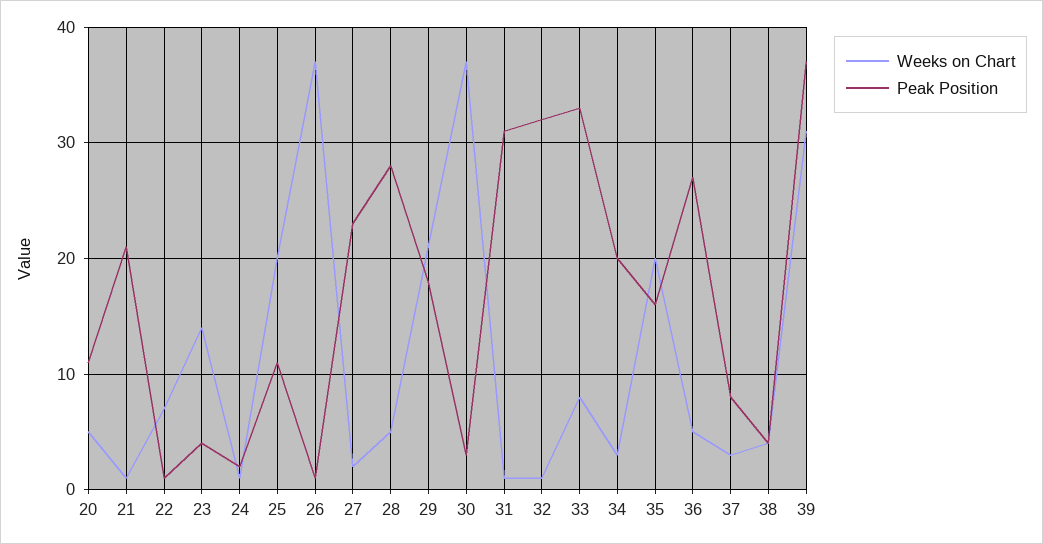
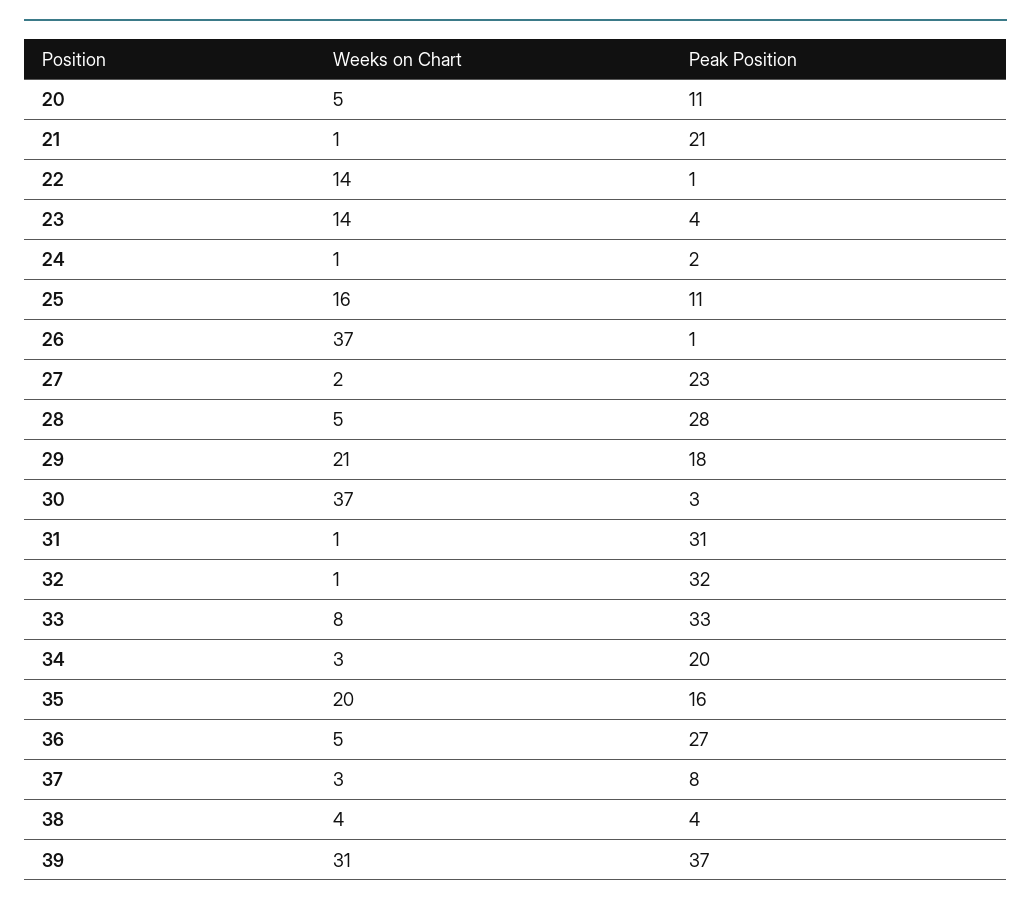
  {
    "Weeks on Chart": {
      "20": 5,
      "21": 1,
-     "22": 7,
+     "22": 14,
      "23": 14,
      "24": 1,
-     "25": 20,
+     "25": 16,
      "26": 37,
      "27": 2,
      "28": 5,
      "29": 21,
      "30": 37,
      "31": 1,
      "32": 1,
      "33": 8,
      "34": 3,
      "35": 20,
      "36": 5,
      "37": 3,
      "38": 4,
      "39": 31
    },
    "Peak Position": {
      "20": 11,
      "21": 21,
      "22": 1,
      "23": 4,
      "24": 2,
      "25": 11,
      "26": 1,
      "27": 23,
      "28": 28,
      "29": 18,
      "30": 3,
      "31": 31,
      "32": 32,
      "33": 33,
      "34": 20,
      "35": 16,
      "36": 27,
      "37": 8,
      "38": 4,
      "39": 37
    }
  }

